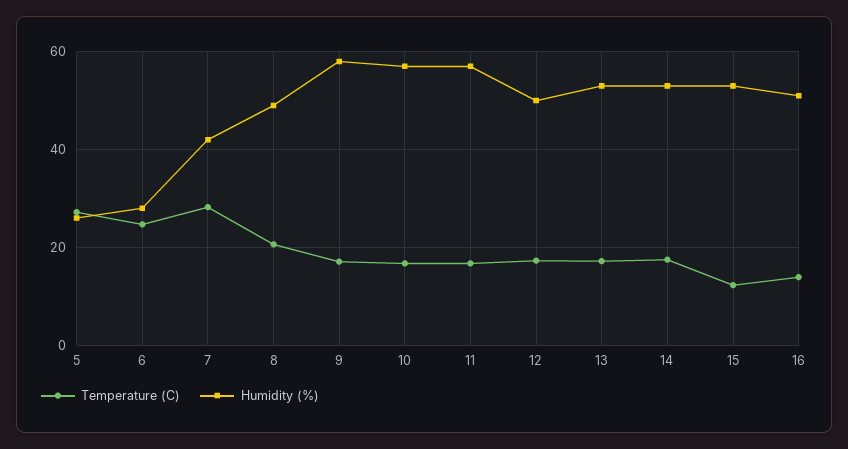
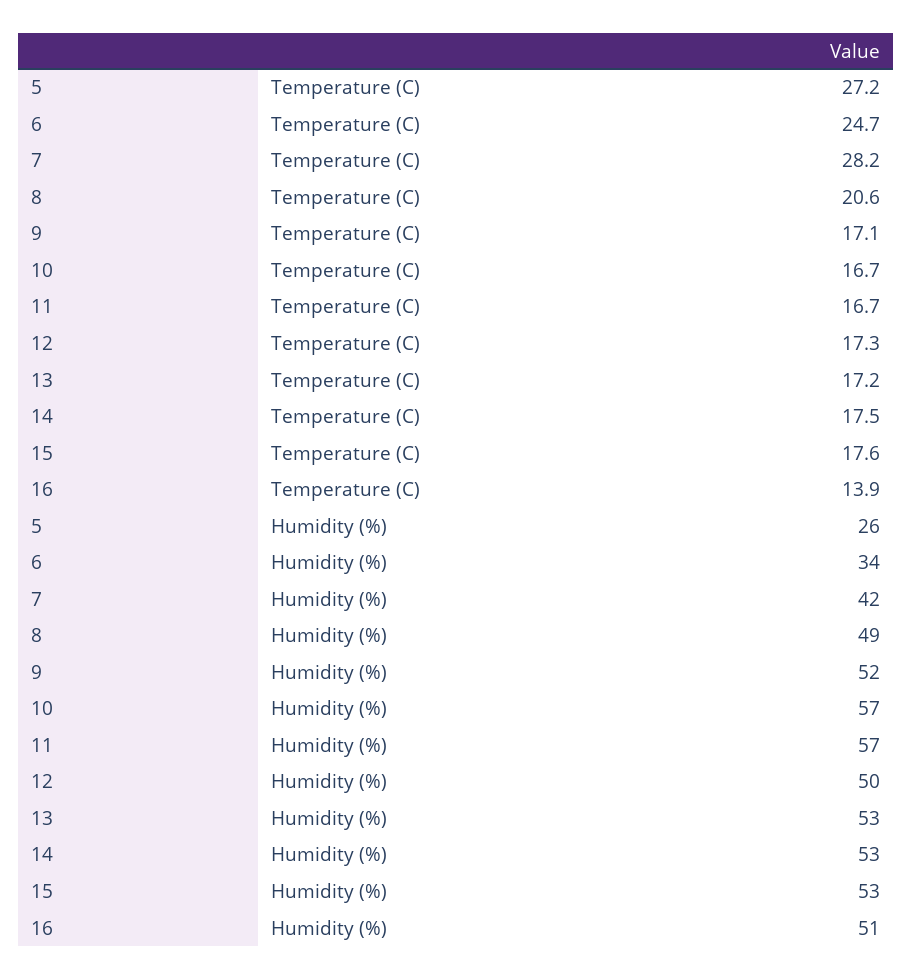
  {
    "Temperature (C)": {
      "5": 27.2,
      "6": 24.7,
      "7": 28.2,
      "8": 20.6,
      "9": 17.1,
      "10": 16.7,
      "11": 16.7,
      "12": 17.3,
      "13": 17.2,
      "14": 17.5,
-     "15": 12,
+     "15": 17.6,
      "16": 13.9
    },
    "Humidity (%)": {
      "5": 26,
-     "6": 28,
+     "6": 34,
      "7": 42,
      "8": 49,
-     "9": 58,
+     "9": 52,
      "10": 57,
      "11": 57,
      "12": 50,
      "13": 53,
      "14": 53,
      "15": 53,
      "16": 51
    }
  }

